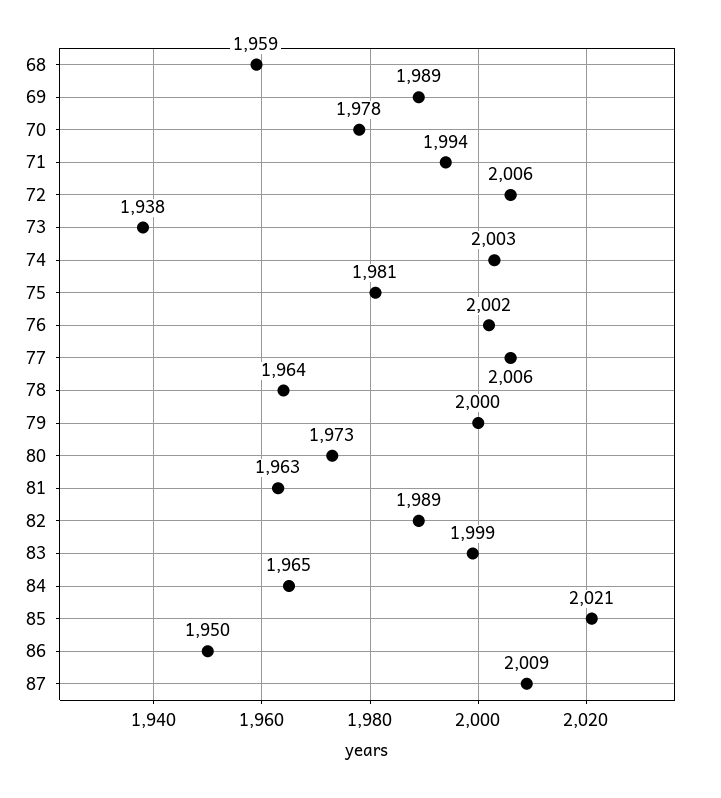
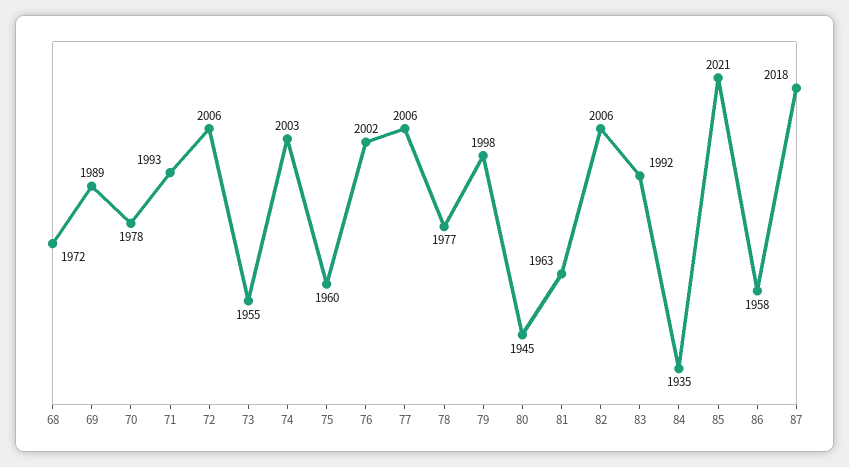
  {
-   "68": 1959,
+   "68": 1972,
    "69": 1989,
    "70": 1978,
-   "71": 1994,
+   "71": 1993,
    "72": 2006,
-   "73": 1938,
+   "73": 1955,
    "74": 2003,
-   "75": 1981,
+   "75": 1960,
    "76": 2002,
    "77": 2006,
-   "78": 1964,
+   "78": 1977,
-   "79": 2000,
+   "79": 1998,
-   "80": 1973,
+   "80": 1945,
    "81": 1963,
-   "82": 1989,
+   "82": 2006,
-   "83": 1999,
+   "83": 1992,
-   "84": 1965,
+   "84": 1935,
    "85": 2021,
-   "86": 1950,
+   "86": 1958,
-   "87": 2009
+   "87": 2018
  }

